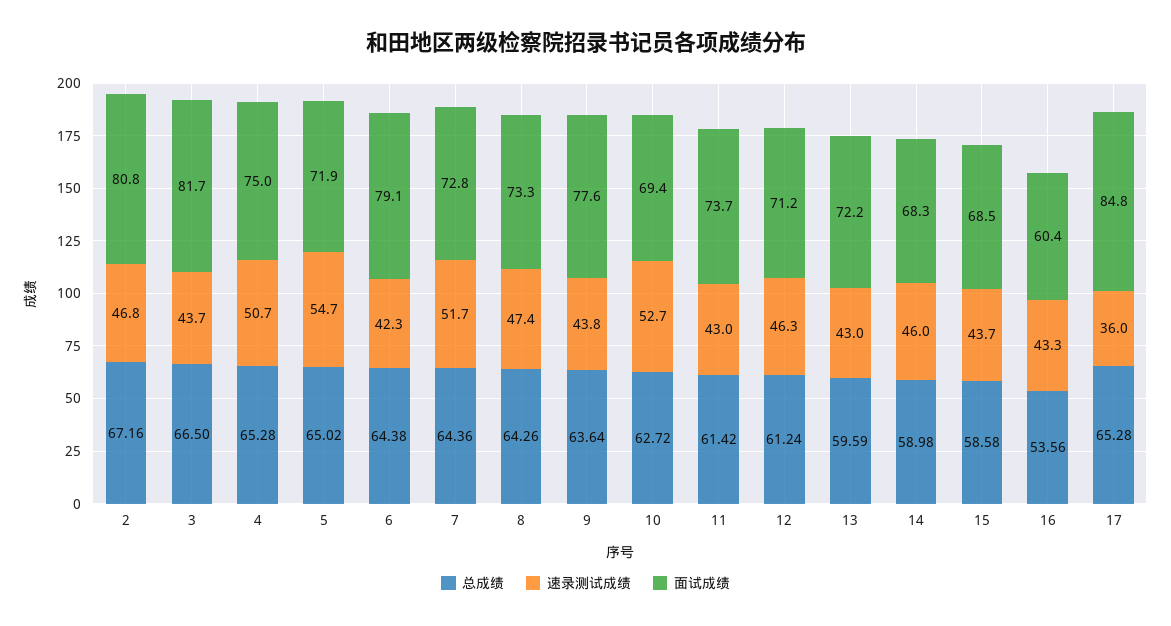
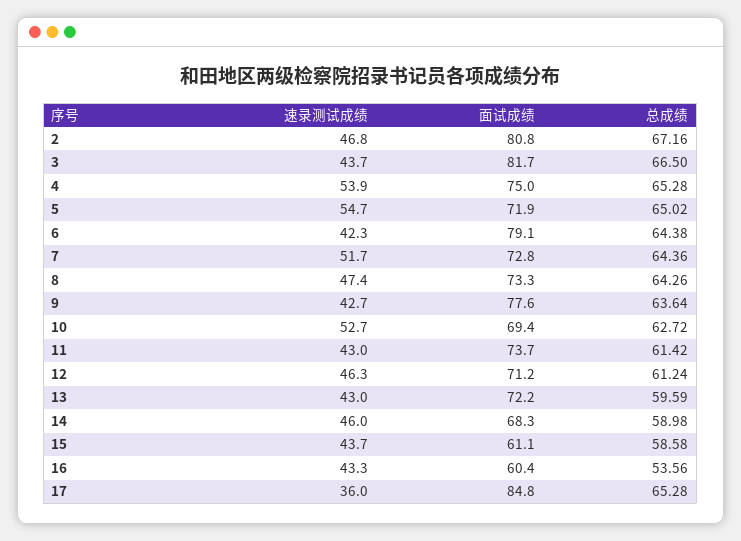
  {
    "总成绩": {
      "2": 67.16,
      "3": 66.5,
      "4": 65.28,
      "5": 65.02,
      "6": 64.38,
      "7": 64.36,
      "8": 64.26,
      "9": 63.64,
      "10": 62.72,
      "11": 61.42,
      "12": 61.24,
      "13": 59.59,
      "14": 58.98,
      "15": 58.58,
      "16": 53.56,
      "17": 65.28
    },
    "速录测试成绩": {
      "2": 46.8,
      "3": 43.7,
-     "4": 50.7,
+     "4": 53.9,
      "5": 54.7,
      "6": 42.3,
      "7": 51.7,
      "8": 47.4,
-     "9": 43.8,
+     "9": 42.7,
      "10": 52.7,
      "11": 43,
      "12": 46.3,
      "13": 43,
      "14": 46,
      "15": 43.7,
      "16": 43.3,
      "17": 36
    },
    "面试成绩": {
      "2": 80.8,
      "3": 81.7,
      "4": 75,
      "5": 71.9,
      "6": 79.1,
      "7": 72.8,
      "8": 73.3,
      "9": 77.6,
      "10": 69.4,
      "11": 73.7,
      "12": 71.2,
      "13": 72.2,
      "14": 68.3,
-     "15": 68.5,
+     "15": 61.1,
      "16": 60.4,
      "17": 84.8
    }
  }

